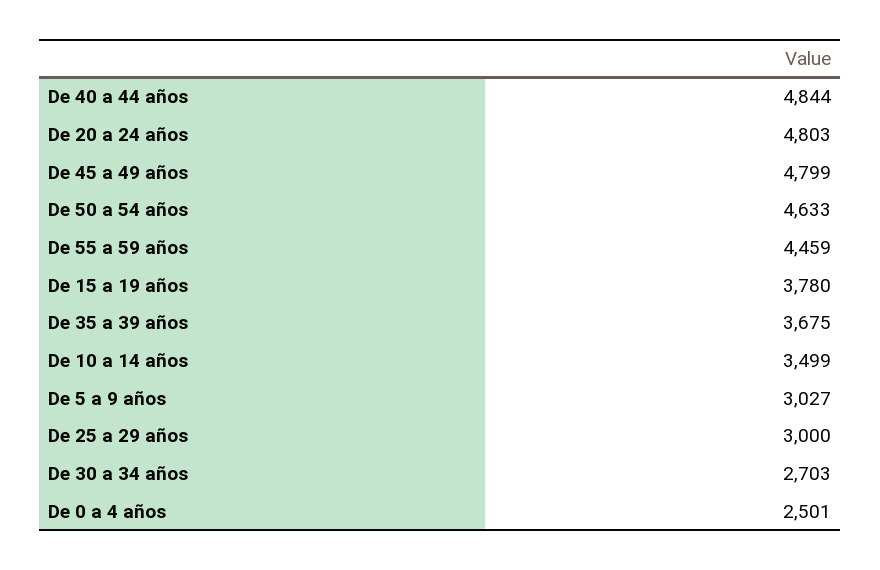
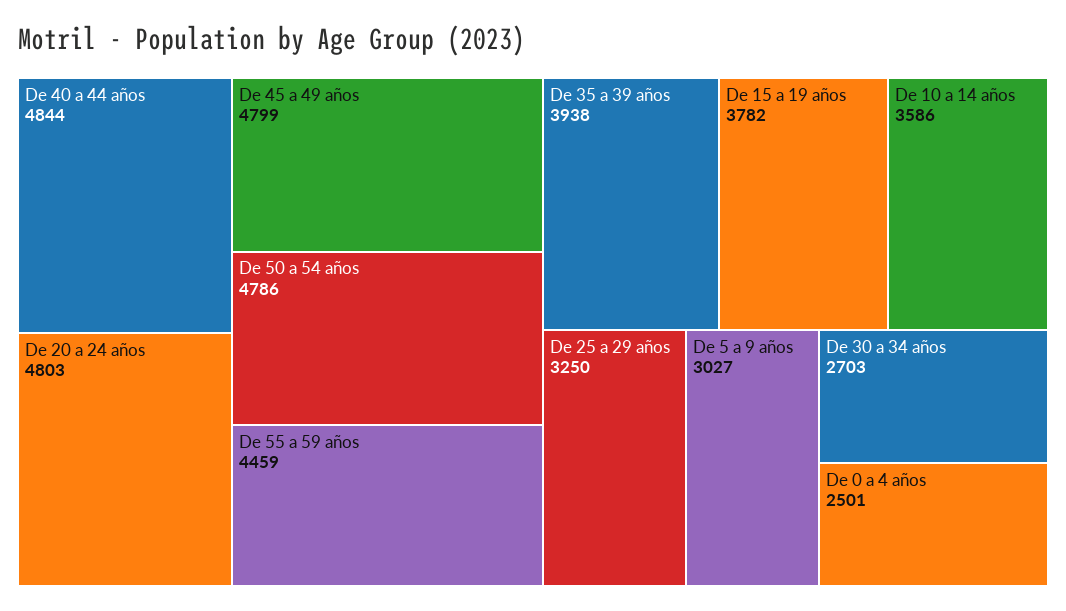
  {
    "De 40 a 44 años": 4844,
    "De 20 a 24 años": 4803,
    "De 45 a 49 años": 4799,
-   "De 50 a 54 años": 4633,
+   "De 50 a 54 años": 4786,
    "De 55 a 59 años": 4459,
-   "De 15 a 19 años": 3780,
+   "De 15 a 19 años": 3782,
-   "De 35 a 39 años": 3675,
+   "De 35 a 39 años": 3938,
-   "De 10 a 14 años": 3499,
+   "De 10 a 14 años": 3586,
    "De 5 a 9 años": 3027,
-   "De 25 a 29 años": 3000,
+   "De 25 a 29 años": 3250,
    "De 30 a 34 años": 2703,
    "De 0 a 4 años": 2501
  }

